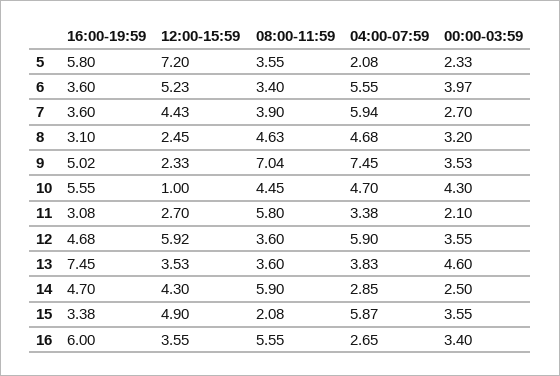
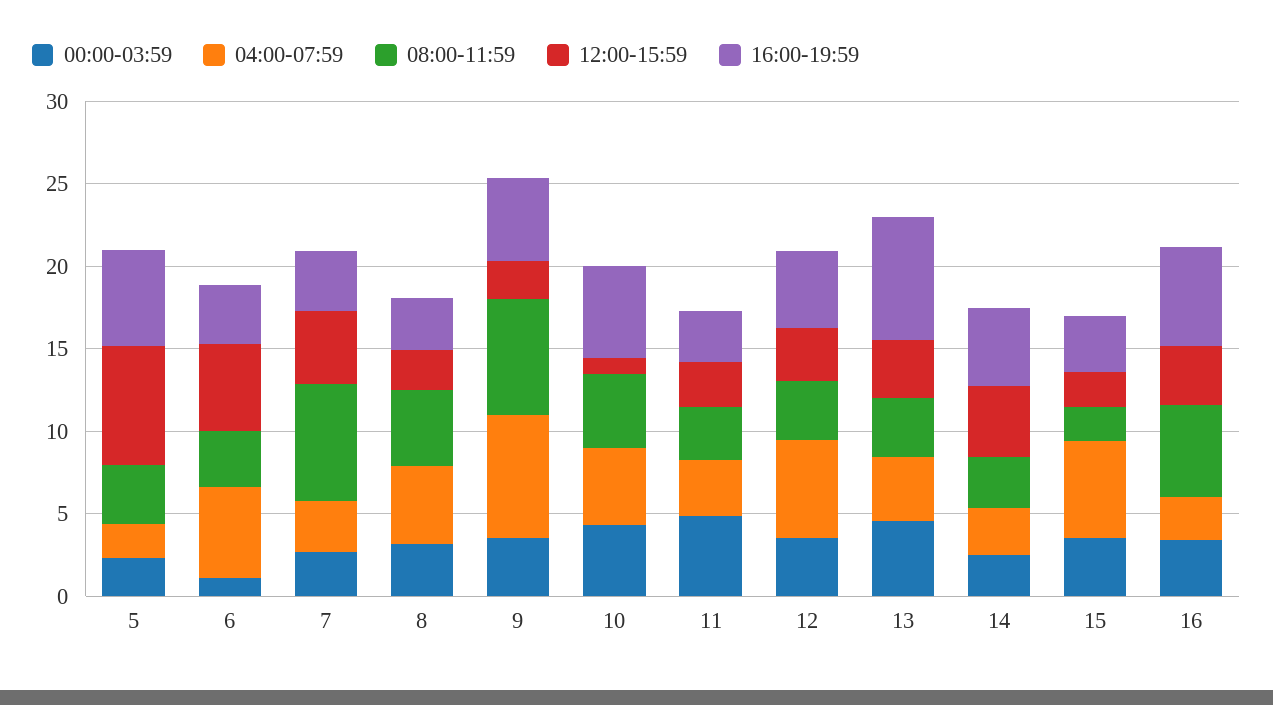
  {
    "16:00-19:59": {
      "5": 5.8,
      "6": 3.6,
      "7": 3.6,
      "8": 3.1,
      "9": 5.02,
      "10": 5.55,
      "11": 3.08,
      "12": 4.68,
      "13": 7.45,
      "14": 4.7,
      "15": 3.38,
      "16": 6
    },
    "12:00-15:59": {
      "5": 7.2,
      "6": 5.23,
      "7": 4.43,
      "8": 2.45,
      "9": 2.33,
      "10": 1,
      "11": 2.7,
-     "12": 5.92,
+     "12": 3,
      "13": 3.53,
      "14": 4.3,
-     "15": 4.9,
+     "15": 2,
      "16": 3.55
    },
    "08:00-11:59": {
      "5": 3.55,
      "6": 3.4,
-     "7": 3.9,
+     "7": 7,
      "8": 4.63,
      "9": 7.04,
      "10": 4.45,
-     "11": 5.8,
+     "11": 3,
      "12": 3.6,
      "13": 3.6,
-     "14": 5.9,
+     "14": 3,
      "15": 2.08,
      "16": 5.55
    },
    "04:00-07:59": {
      "5": 2.08,
      "6": 5.55,
-     "7": 5.94,
+     "7": 3,
      "8": 4.68,
      "9": 7.45,
      "10": 4.7,
      "11": 3.38,
      "12": 5.9,
      "13": 3.83,
      "14": 2.85,
      "15": 5.87,
      "16": 2.65
    },
    "00:00-03:59": {
      "5": 2.33,
-     "6": 3.97,
+     "6": 1,
      "7": 2.7,
      "8": 3.2,
      "9": 3.53,
      "10": 4.3,
-     "11": 2.1,
+     "11": 5,
      "12": 3.55,
      "13": 4.6,
      "14": 2.5,
      "15": 3.55,
      "16": 3.4
    }
  }

